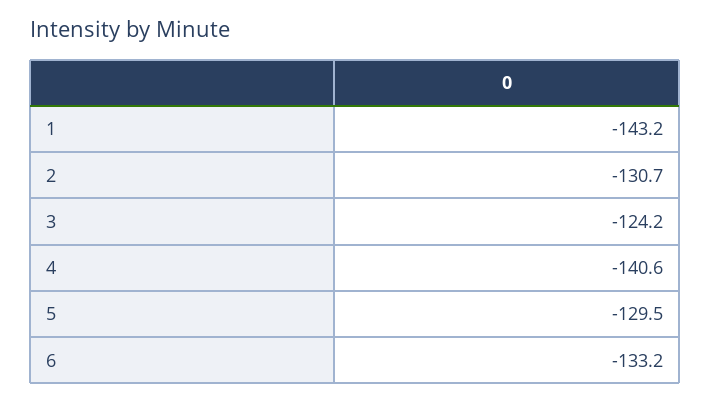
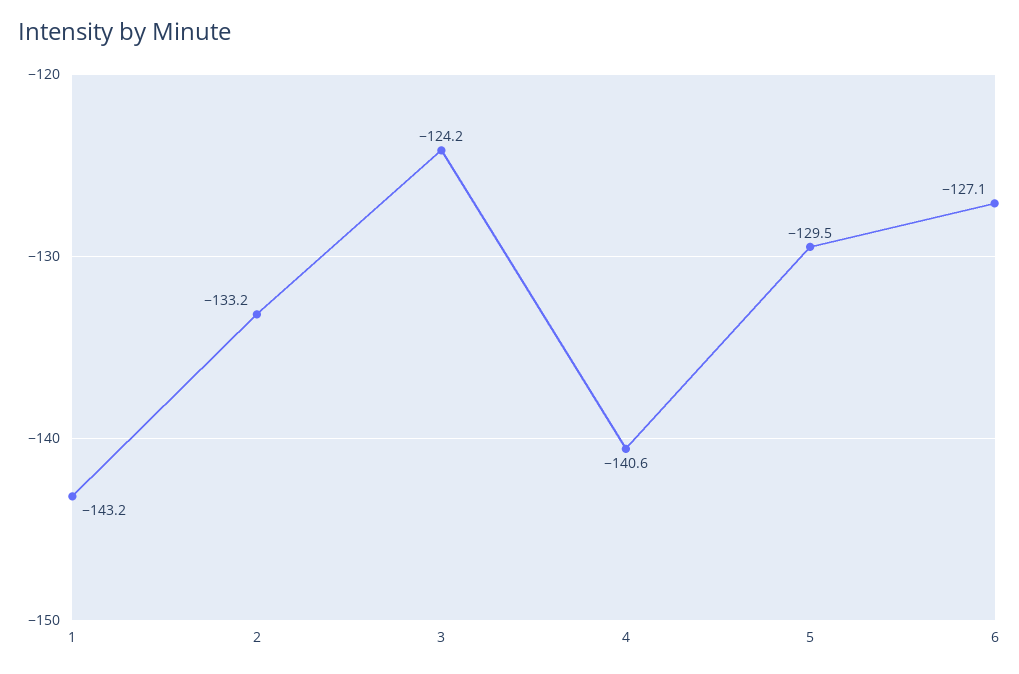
  {
    "1": -143.2,
-   "2": -130.7,
+   "2": -133.2,
    "3": -124.2,
    "4": -140.6,
    "5": -129.5,
-   "6": -133.2
+   "6": -127.1
  }

